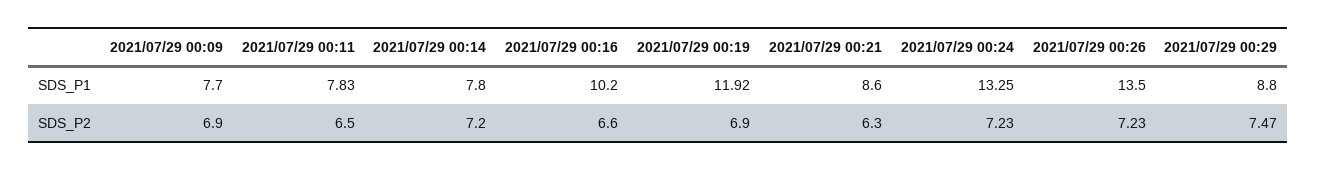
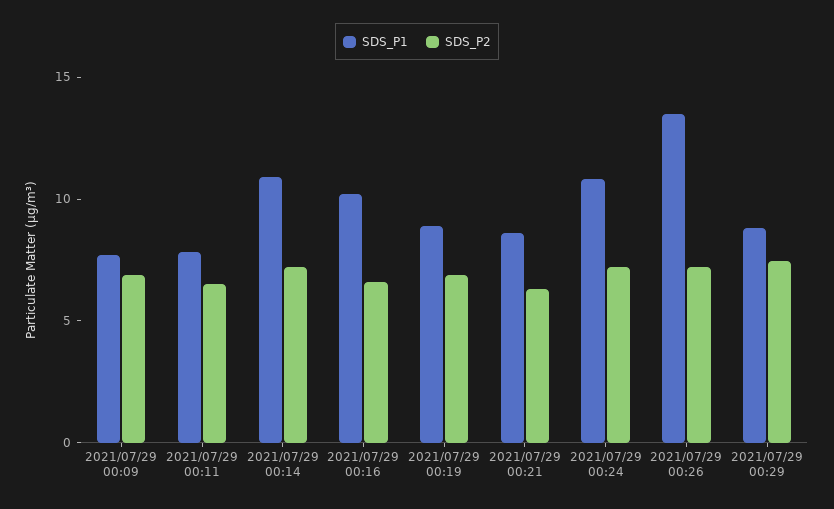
  {
    "SDS_P1": {
      "2021/07/29 00:09": 7.7,
      "2021/07/29 00:11": 7.83,
-     "2021/07/29 00:14": 7.8,
+     "2021/07/29 00:14": 11,
      "2021/07/29 00:16": 10.2,
-     "2021/07/29 00:19": 11.92,
+     "2021/07/29 00:19": 9,
      "2021/07/29 00:21": 8.6,
-     "2021/07/29 00:24": 13.25,
+     "2021/07/29 00:24": 11,
      "2021/07/29 00:26": 13.5,
      "2021/07/29 00:29": 8.8
    },
    "SDS_P2": {
      "2021/07/29 00:09": 6.9,
      "2021/07/29 00:11": 6.5,
      "2021/07/29 00:14": 7.2,
      "2021/07/29 00:16": 6.6,
      "2021/07/29 00:19": 6.9,
      "2021/07/29 00:21": 6.3,
      "2021/07/29 00:24": 7.23,
      "2021/07/29 00:26": 7.23,
      "2021/07/29 00:29": 7.47
    }
  }

